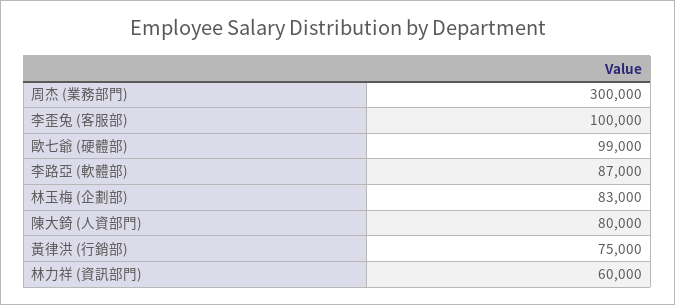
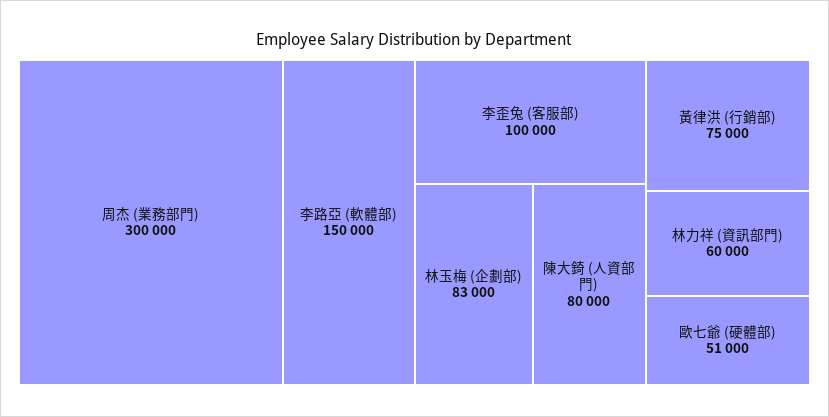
  {
    "周杰 (業務部門)": 300000,
    "李歪兔 (客服部)": 100000,
-   "歐七爺 (硬體部)": 99000,
+   "歐七爺 (硬體部)": 51000,
-   "李路亞 (軟體部)": 87000,
+   "李路亞 (軟體部)": 150000,
    "林玉梅 (企劃部)": 83000,
    "陳大錡 (人資部門)": 80000,
    "黃律洪 (行銷部)": 75000,
    "林力祥 (資訊部門)": 60000
  }

